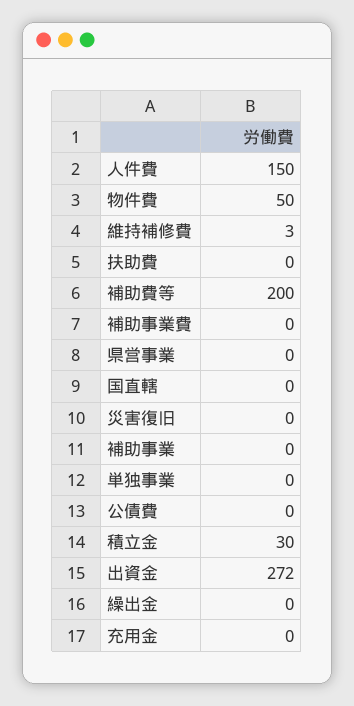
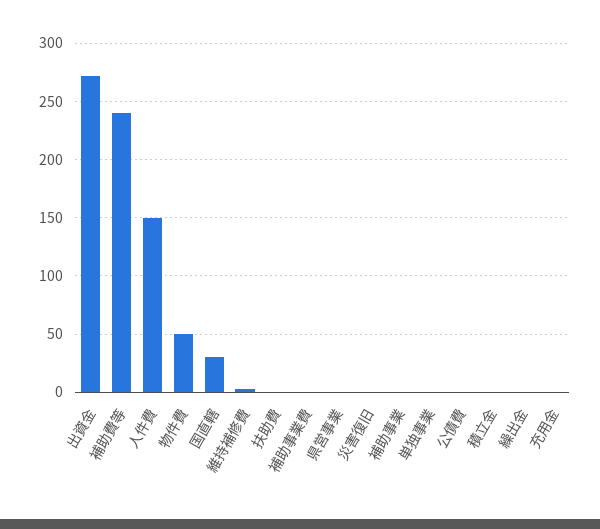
  {
    "人件費": 150,
    "物件費": 50,
    "維持補修費": 3,
    "扶助費": 0,
-   "補助費等": 200,
+   "補助費等": 240,
    "補助事業費": 0,
    "県営事業": 0,
-   "国直轄": 0,
+   "国直轄": 30,
    "災害復旧": 0,
    "補助事業": 0,
    "単独事業": 0,
    "公債費": 0,
-   "積立金": 30,
+   "積立金": 0,
    "出資金": 272,
    "繰出金": 0,
    "充用金": 0
  }

